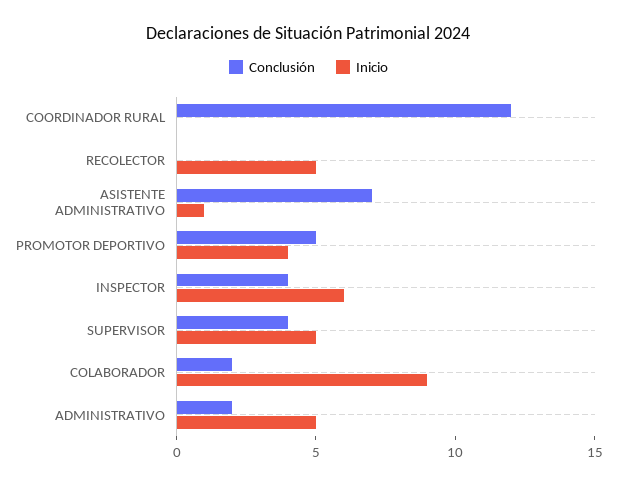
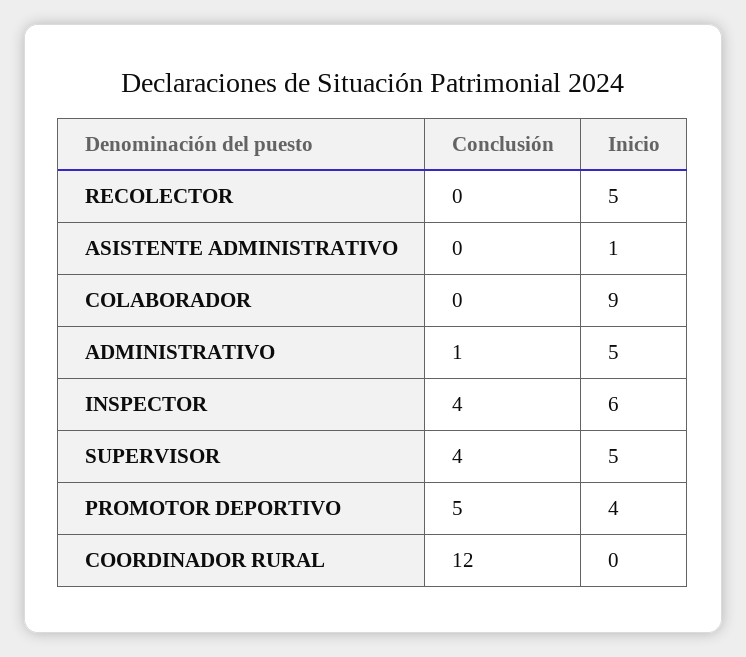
  {
    "Conclusión": {
      "COORDINADOR RURAL": 12,
      "RECOLECTOR": 0,
-     "ASISTENTE ADMINISTRATIVO": 7,
+     "ASISTENTE ADMINISTRATIVO": 0,
      "PROMOTOR DEPORTIVO": 5,
      "INSPECTOR": 4,
      "SUPERVISOR": 4,
-     "COLABORADOR": 2,
+     "COLABORADOR": 0,
-     "ADMINISTRATIVO": 2
+     "ADMINISTRATIVO": 1
    },
    "Inicio": {
      "COORDINADOR RURAL": 0,
      "RECOLECTOR": 5,
      "ASISTENTE ADMINISTRATIVO": 1,
      "PROMOTOR DEPORTIVO": 4,
      "INSPECTOR": 6,
      "SUPERVISOR": 5,
      "COLABORADOR": 9,
      "ADMINISTRATIVO": 5
    }
  }

